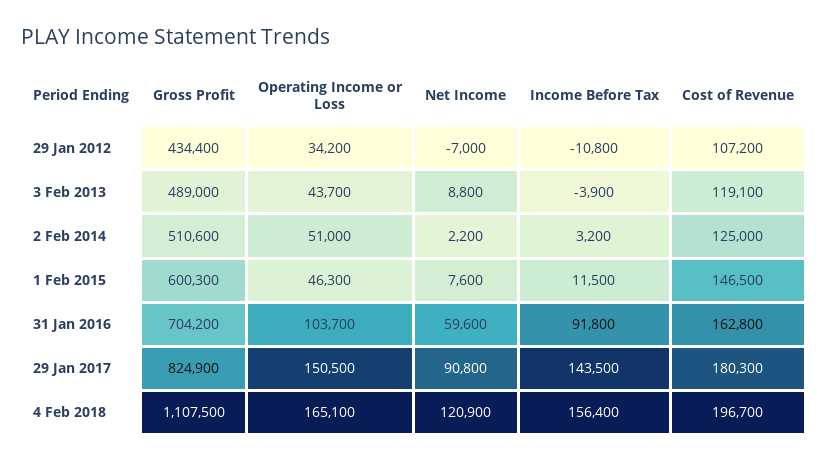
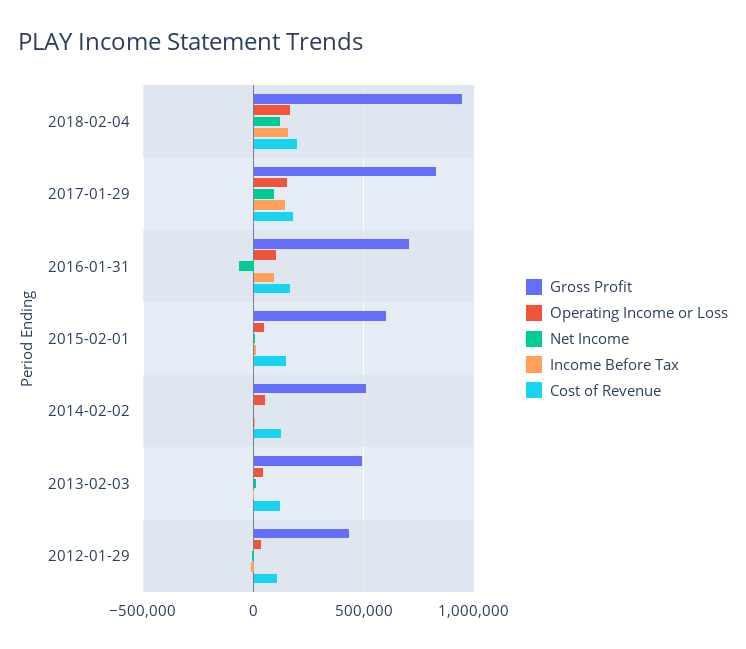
  {
    "Gross Profit": {
      "29 Jan 2012": 434400,
      "3 Feb 2013": 489000,
      "2 Feb 2014": 510600,
      "1 Feb 2015": 600300,
      "31 Jan 2016": 704200,
      "29 Jan 2017": 824900,
-     "4 Feb 2018": 1107500
+     "4 Feb 2018": 950000
    },
    "Operating Income or Loss": {
      "29 Jan 2012": 34200,
      "3 Feb 2013": 43700,
      "2 Feb 2014": 51000,
      "1 Feb 2015": 46300,
      "31 Jan 2016": 103700,
      "29 Jan 2017": 150500,
      "4 Feb 2018": 165100
    },
    "Net Income": {
      "29 Jan 2012": -7000,
      "3 Feb 2013": 8800,
      "2 Feb 2014": 2200,
      "1 Feb 2015": 7600,
-     "31 Jan 2016": 59600,
+     "31 Jan 2016": -50000,
      "29 Jan 2017": 90800,
      "4 Feb 2018": 120900
    },
    "Income Before Tax": {
      "29 Jan 2012": -10800,
      "3 Feb 2013": -3900,
      "2 Feb 2014": 3200,
      "1 Feb 2015": 11500,
      "31 Jan 2016": 91800,
      "29 Jan 2017": 143500,
      "4 Feb 2018": 156400
    },
    "Cost of Revenue": {
      "29 Jan 2012": 107200,
      "3 Feb 2013": 119100,
      "2 Feb 2014": 125000,
      "1 Feb 2015": 146500,
      "31 Jan 2016": 162800,
      "29 Jan 2017": 180300,
      "4 Feb 2018": 196700
    }
  }

